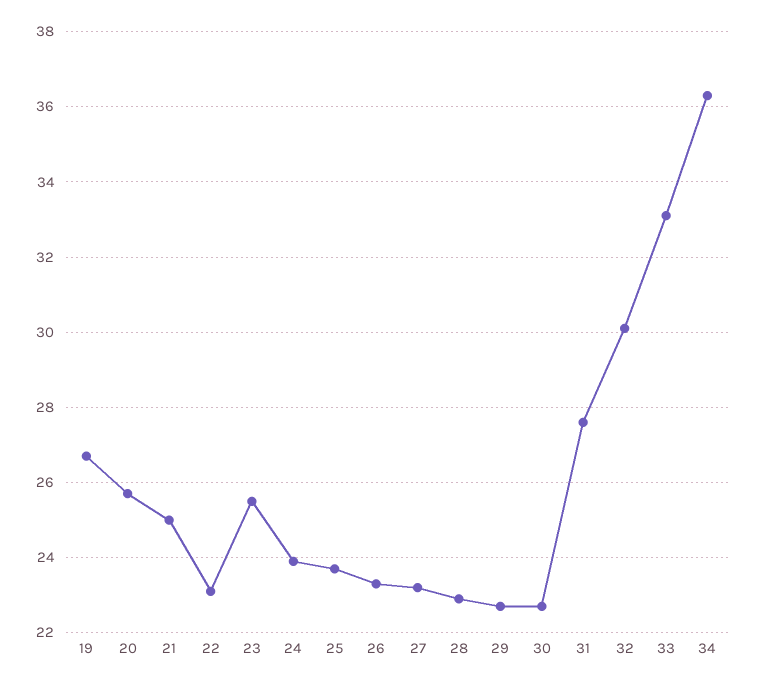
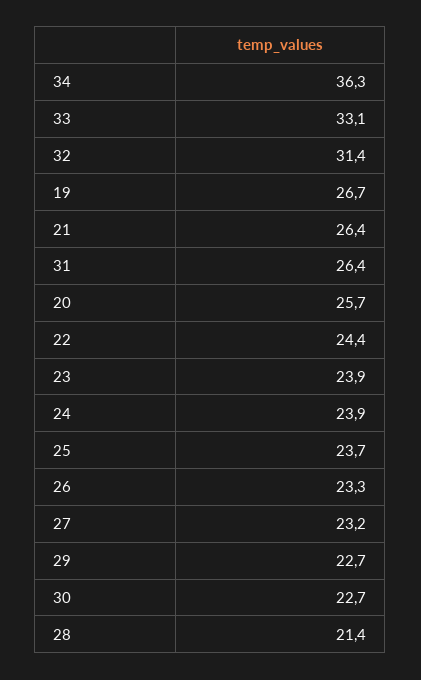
  {
    "19": 26.7,
    "20": 25.7,
-   "21": 25,
+   "21": 26.4,
-   "22": 23,
+   "22": 24.4,
-   "23": 25.5,
+   "23": 23.9,
    "24": 23.9,
    "25": 23.7,
    "26": 23.3,
    "27": 23.2,
-   "28": 23,
+   "28": 21.4,
    "29": 22.7,
    "30": 22.7,
-   "31": 27.5,
+   "31": 26.4,
-   "32": 30,
+   "32": 31.4,
    "33": 33.1,
    "34": 36.3
  }

